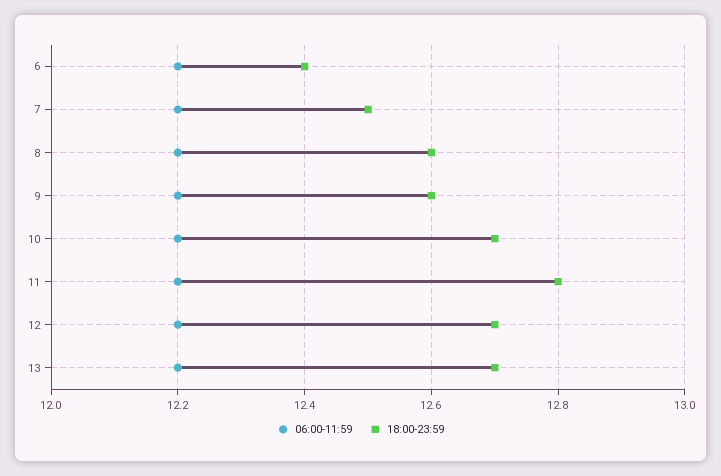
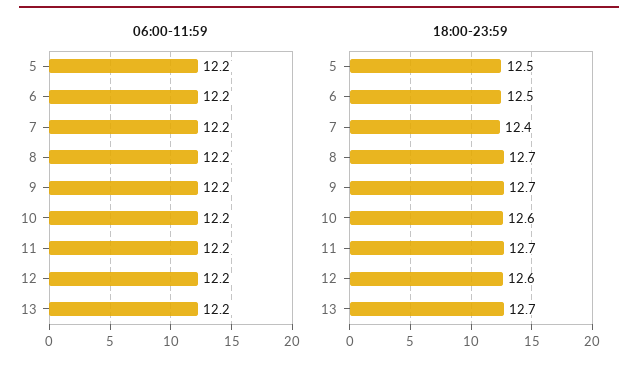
  {
    "06:00-11:59": {
      "6": 12.2,
      "7": 12.2,
      "8": 12.2,
      "9": 12.2,
      "10": 12.2,
      "11": 12.2,
      "12": 12.2,
-     "13": 12.2
+     "13": 12.2,
+     "5": 12.2
    },
    "18:00-23:59": {
-     "6": 12.4,
+     "6": 12.5,
-     "7": 12.5,
+     "7": 12.4,
-     "8": 12.6,
+     "8": 12.7,
-     "9": 12.6,
+     "9": 12.7,
-     "10": 12.7,
+     "10": 12.6,
-     "11": 12.8,
+     "11": 12.7,
-     "12": 12.7,
+     "12": 12.6,
-     "13": 12.7
+     "13": 12.7,
+     "5": 12.5
    }
  }

